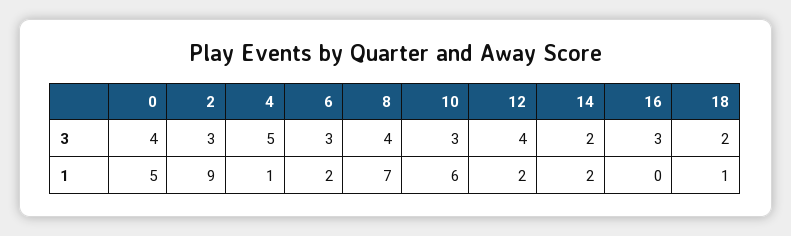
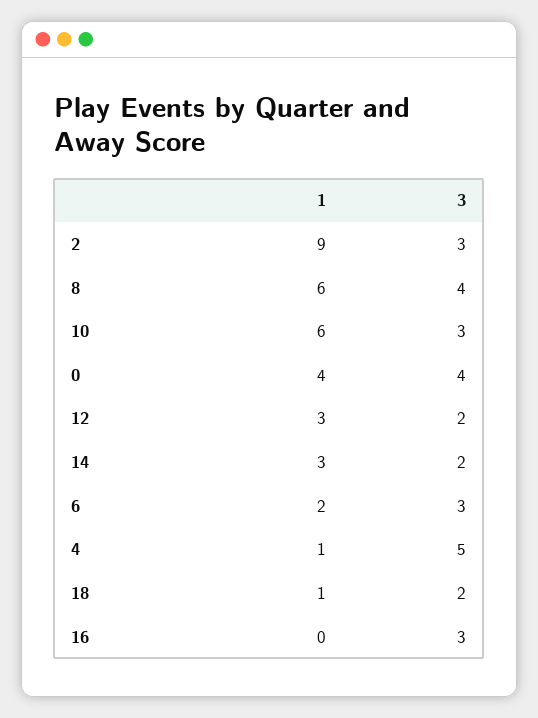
  {
    "0": {
      "3": 4,
-     "1": 5
+     "1": 4
    },
    "2": {
      "3": 3,
      "1": 9
    },
    "4": {
      "3": 5,
      "1": 1
    },
    "6": {
      "3": 3,
      "1": 2
    },
    "8": {
      "3": 4,
-     "1": 7
+     "1": 6
    },
    "10": {
      "3": 3,
      "1": 6
    },
    "12": {
-     "3": 4,
+     "3": 2,
-     "1": 2
+     "1": 3
    },
    "14": {
      "3": 2,
-     "1": 2
+     "1": 3
    },
    "16": {
      "3": 3,
      "1": 0
    },
    "18": {
      "3": 2,
      "1": 1
    }
  }

